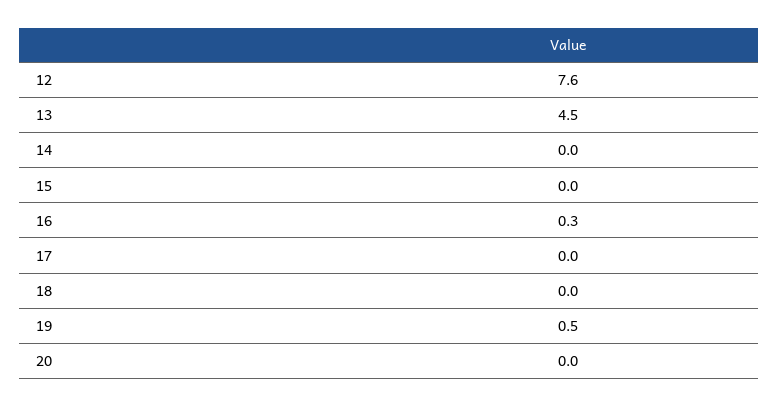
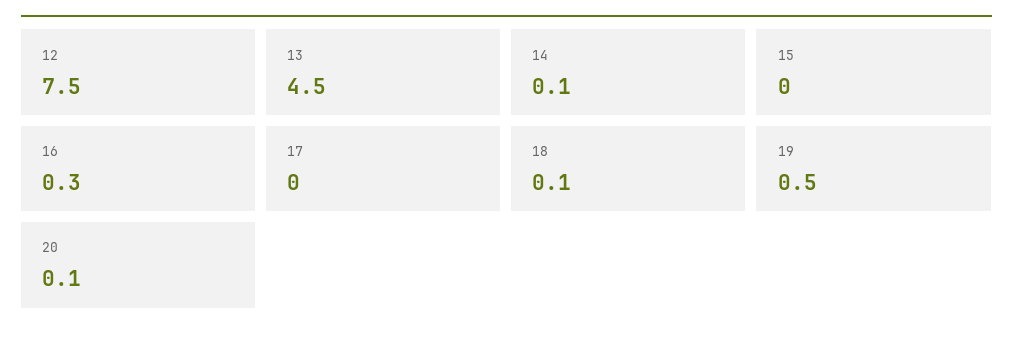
  {
-   "12": 7.6,
+   "12": 7.5,
    "13": 4.5,
-   "14": 0,
+   "14": 0.1,
    "15": 0,
    "16": 0.3,
    "17": 0,
-   "18": 0,
+   "18": 0.1,
    "19": 0.5,
-   "20": 0
+   "20": 0.1
  }

